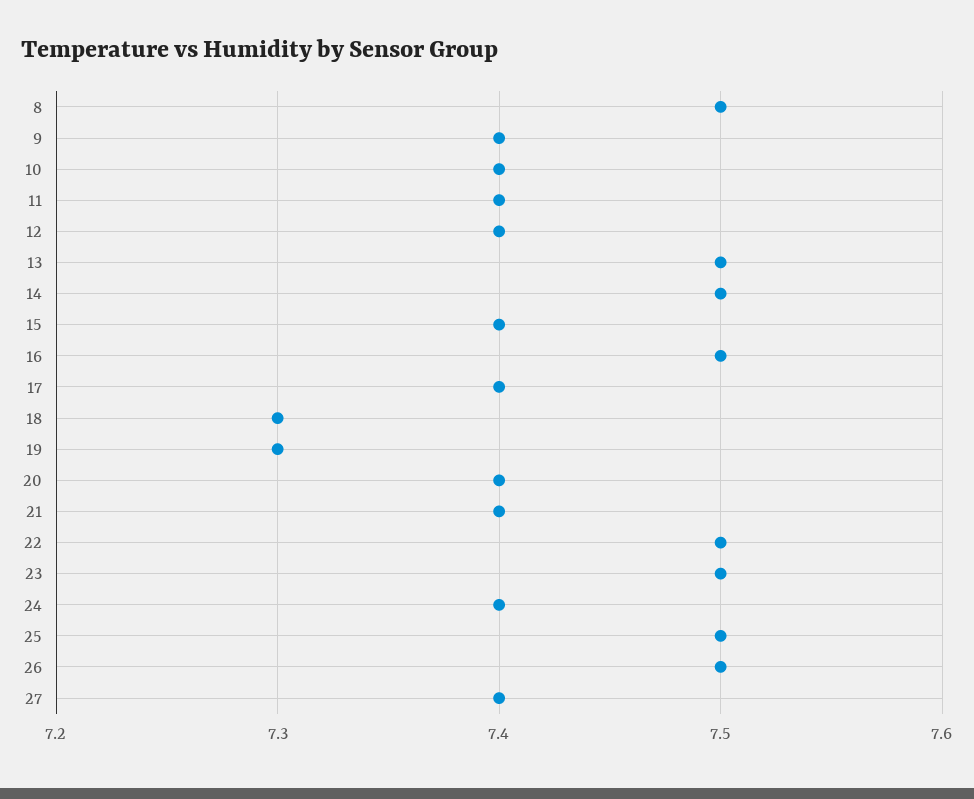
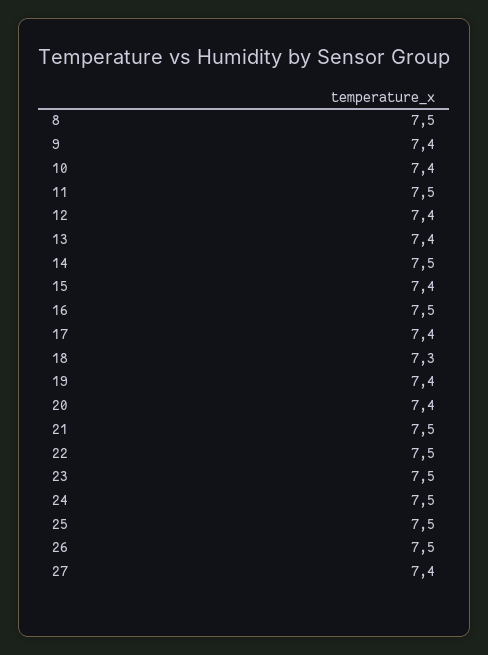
  {
    "8": 7.5,
    "9": 7.4,
    "10": 7.4,
-   "11": 7.4,
+   "11": 7.5,
    "12": 7.4,
-   "13": 7.5,
+   "13": 7.4,
    "14": 7.5,
    "15": 7.4,
    "16": 7.5,
    "17": 7.4,
    "18": 7.3,
-   "19": 7.3,
+   "19": 7.4,
    "20": 7.4,
-   "21": 7.4,
+   "21": 7.5,
    "22": 7.5,
    "23": 7.5,
-   "24": 7.4,
+   "24": 7.5,
    "25": 7.5,
    "26": 7.5,
    "27": 7.4
  }

